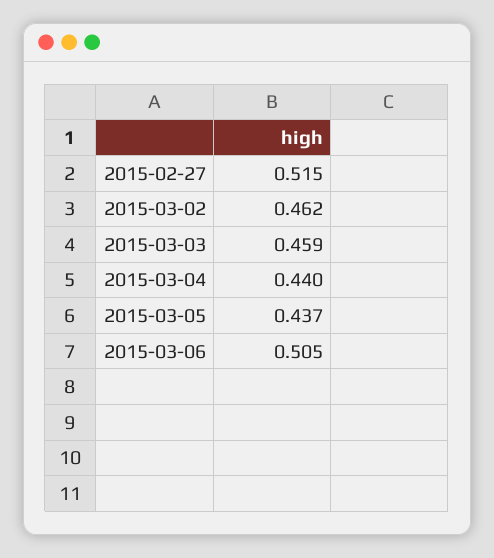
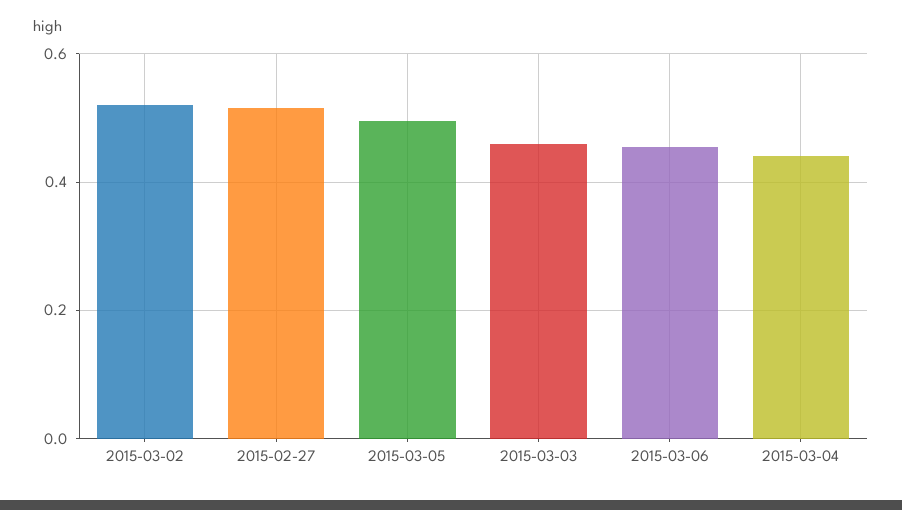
  {
    "2015-02-27": 0.515,
-   "2015-03-02": 0.462,
+   "2015-03-02": 0.52,
    "2015-03-03": 0.459,
    "2015-03-04": 0.44,
-   "2015-03-05": 0.437,
+   "2015-03-05": 0.5,
-   "2015-03-06": 0.505
+   "2015-03-06": 0.46
  }

